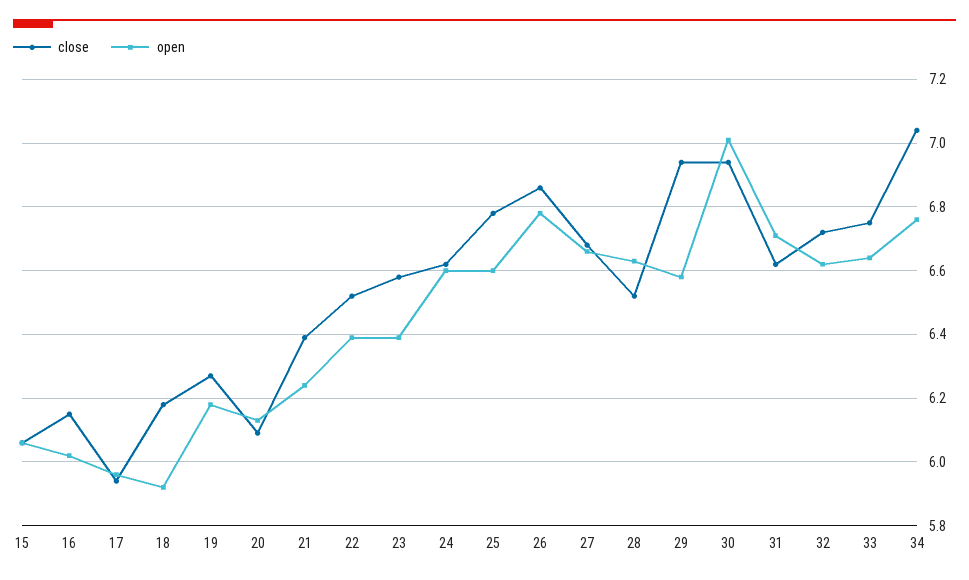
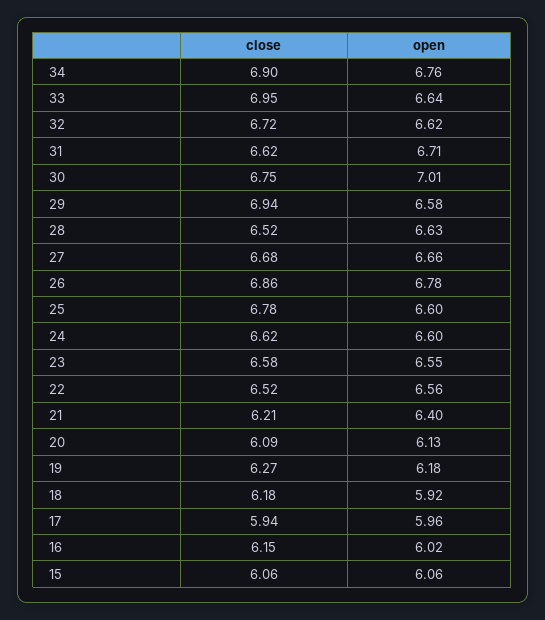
  {
    "close": {
      "15": 6.06,
      "16": 6.15,
      "17": 5.94,
      "18": 6.18,
      "19": 6.27,
      "20": 6.09,
-     "21": 6.4,
+     "21": 6.21,
      "22": 6.52,
      "23": 6.58,
      "24": 6.62,
      "25": 6.78,
      "26": 6.86,
      "27": 6.68,
      "28": 6.52,
      "29": 6.94,
-     "30": 6.95,
+     "30": 6.75,
      "31": 6.62,
      "32": 6.72,
-     "33": 6.75,
+     "33": 6.95,
-     "34": 7.05
+     "34": 6.9
    },
    "open": {
      "15": 6.06,
      "16": 6.02,
      "17": 5.96,
      "18": 5.92,
      "19": 6.18,
      "20": 6.13,
-     "21": 6.25,
+     "21": 6.4,
-     "22": 6.4,
+     "22": 6.56,
-     "23": 6.4,
+     "23": 6.55,
      "24": 6.6,
      "25": 6.6,
      "26": 6.78,
      "27": 6.66,
      "28": 6.63,
      "29": 6.58,
      "30": 7.01,
      "31": 6.71,
      "32": 6.62,
      "33": 6.64,
      "34": 6.76
    }
  }

